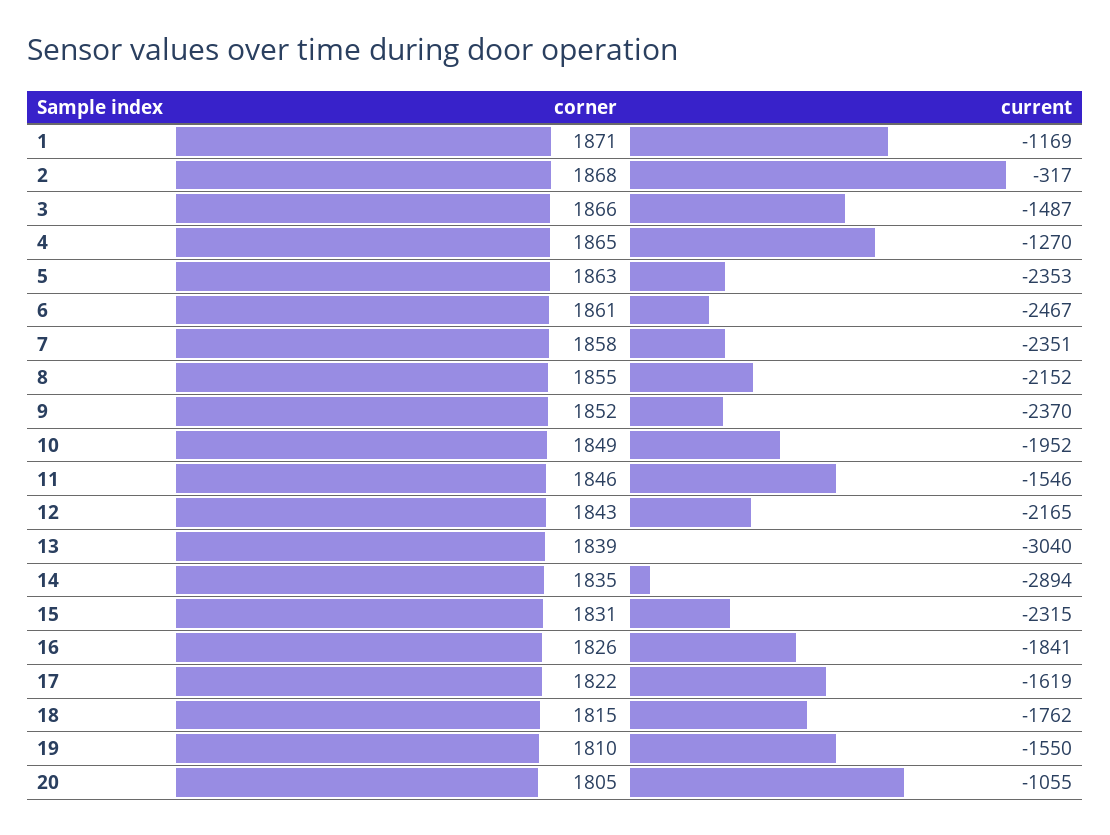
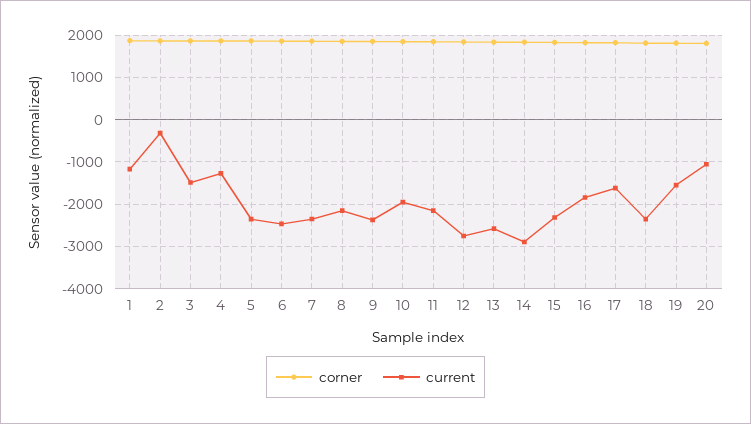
  {
    "corner": {
      "1": 1871,
      "2": 1868,
      "3": 1866,
      "4": 1865,
      "5": 1863,
      "6": 1861,
      "7": 1858,
      "8": 1855,
      "9": 1852,
      "10": 1849,
      "11": 1846,
      "12": 1843,
      "13": 1839,
      "14": 1835,
      "15": 1831,
      "16": 1826,
      "17": 1822,
      "18": 1815,
      "19": 1810,
      "20": 1805
    },
    "current": {
      "1": -1169,
      "2": -317,
      "3": -1487,
      "4": -1270,
      "5": -2353,
      "6": -2467,
      "7": -2351,
      "8": -2152,
      "9": -2370,
      "10": -1952,
-     "11": -1546,
+     "11": -2200,
-     "12": -2165,
+     "12": -2800,
-     "13": -3040,
+     "13": -2600,
      "14": -2894,
      "15": -2315,
      "16": -1841,
      "17": -1619,
-     "18": -1762,
+     "18": -2400,
      "19": -1550,
      "20": -1055
    }
  }

